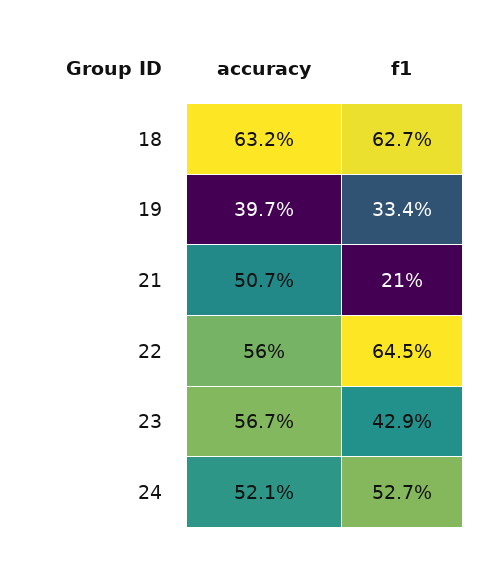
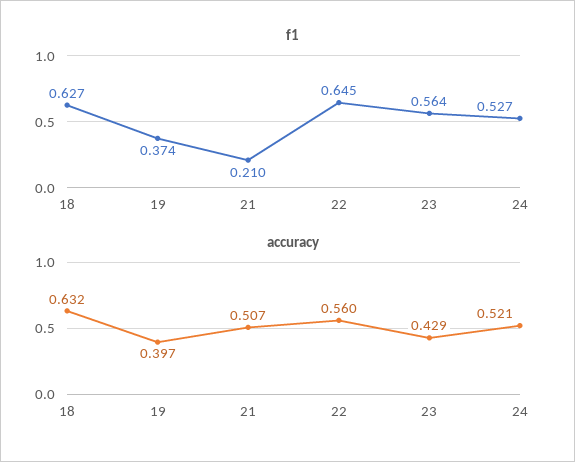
  {
    "accuracy": {
      "18": 0.632,
      "19": 0.397,
      "21": 0.507,
      "22": 0.56,
-     "23": 0.567,
+     "23": 0.429,
      "24": 0.521
    },
    "f1": {
      "18": 0.627,
-     "19": 0.334,
+     "19": 0.374,
      "21": 0.21,
      "22": 0.645,
-     "23": 0.429,
+     "23": 0.564,
      "24": 0.527
    }
  }

